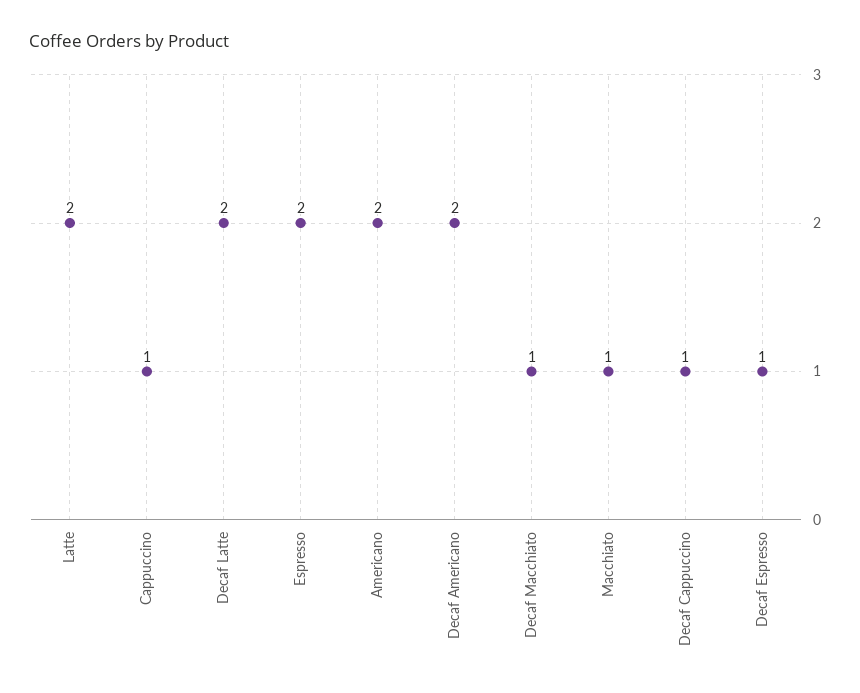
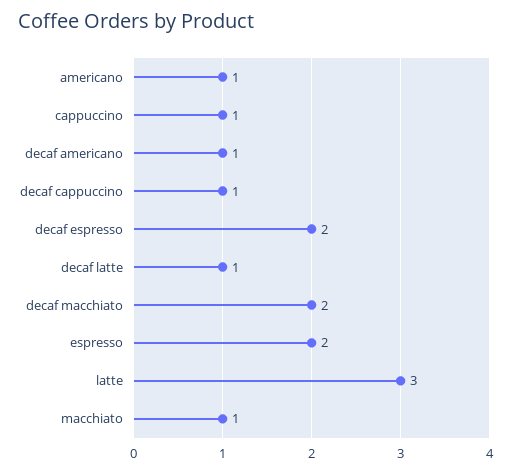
  {
-   "Latte": 2,
+   "Latte": 3,
    "Cappuccino": 1,
-   "Decaf Latte": 2,
+   "Decaf Latte": 1,
    "Espresso": 2,
-   "Americano": 2,
+   "Americano": 1,
-   "Decaf Americano": 2,
+   "Decaf Americano": 1,
-   "Decaf Macchiato": 1,
+   "Decaf Macchiato": 2,
    "Macchiato": 1,
    "Decaf Cappuccino": 1,
-   "Decaf Espresso": 1
+   "Decaf Espresso": 2
  }

